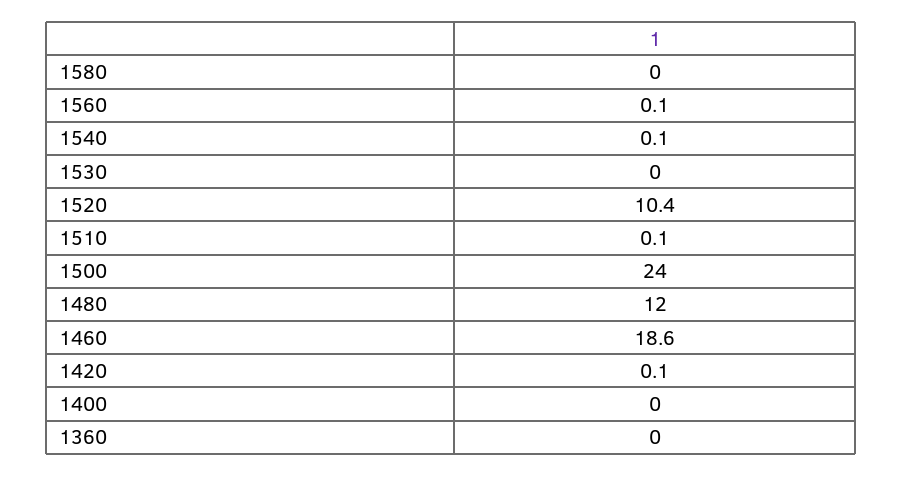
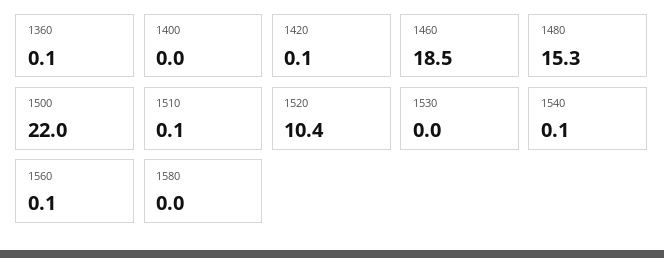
  {
    "1580": 0,
    "1560": 0.1,
    "1540": 0.1,
    "1530": 0,
    "1520": 10.4,
    "1510": 0.1,
-   "1500": 24,
+   "1500": 22,
-   "1480": 12,
+   "1480": 15.3,
-   "1460": 18.6,
+   "1460": 18.5,
    "1420": 0.1,
    "1400": 0,
-   "1360": 0
+   "1360": 0.1
  }

